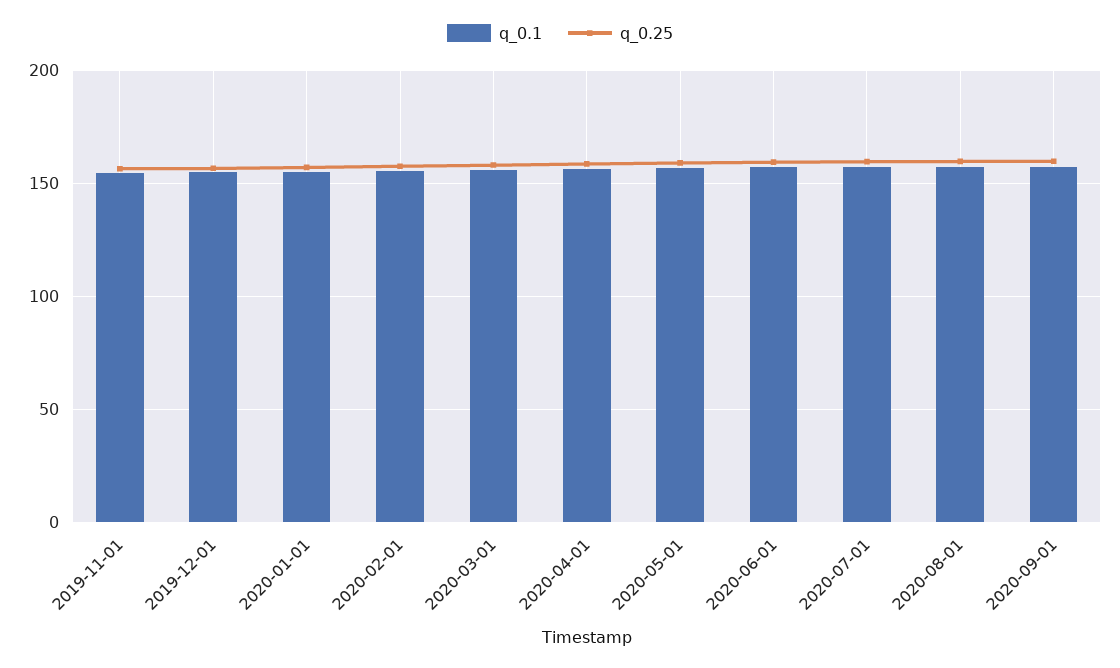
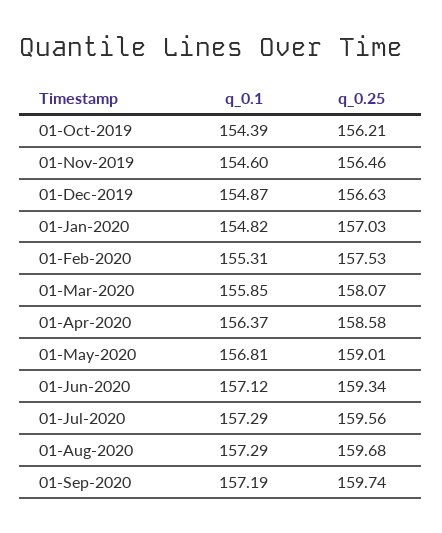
  {
    "q_0.1": {
      "2019-11-01": 154.6,
      "2019-12-01": 154.87,
      "2020-01-01": 154.82,
      "2020-02-01": 155.31,
      "2020-03-01": 155.85,
      "2020-04-01": 156.37,
      "2020-05-01": 156.81,
      "2020-06-01": 157.12,
      "2020-07-01": 157.29,
      "2020-08-01": 157.29,
-     "2020-09-01": 157.19
+     "2020-09-01": 157.19,
+     "01-Oct-2019": 154.39
    },
    "q_0.25": {
      "2019-11-01": 156.46,
      "2019-12-01": 156.63,
      "2020-01-01": 157.03,
      "2020-02-01": 157.53,
      "2020-03-01": 158.07,
      "2020-04-01": 158.58,
      "2020-05-01": 159.01,
      "2020-06-01": 159.34,
      "2020-07-01": 159.56,
      "2020-08-01": 159.68,
-     "2020-09-01": 159.74
+     "2020-09-01": 159.74,
+     "01-Oct-2019": 156.21
    }
  }

